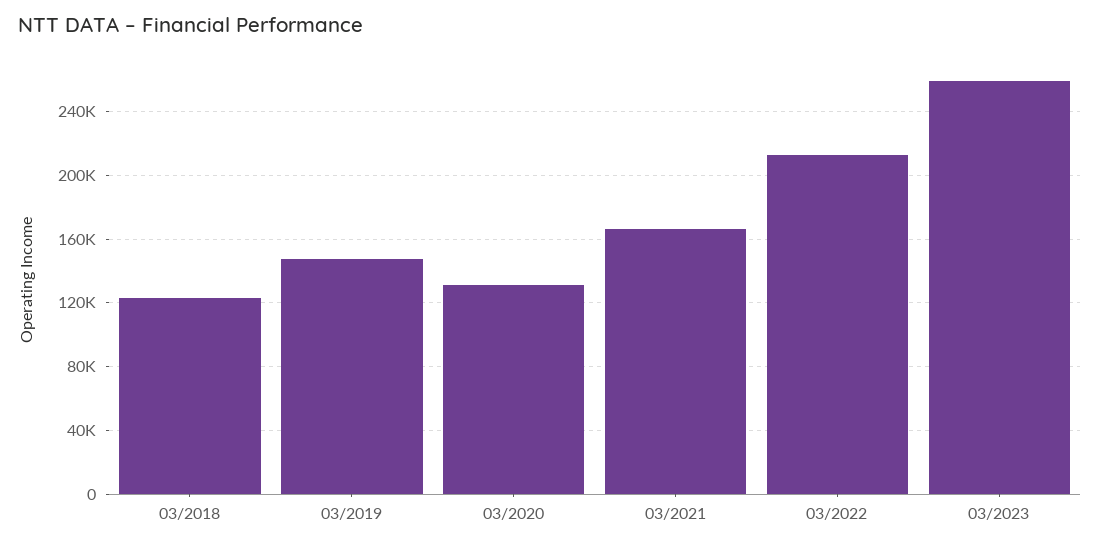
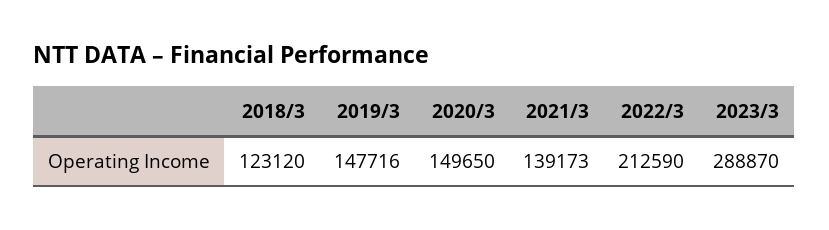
  {
    "03/2018": 123120,
    "03/2019": 147716,
-   "03/2020": 130000,
+   "03/2020": 149650,
-   "03/2021": 165000,
+   "03/2021": 139173,
    "03/2022": 212590,
-   "03/2023": 260000
+   "03/2023": 288870
  }

